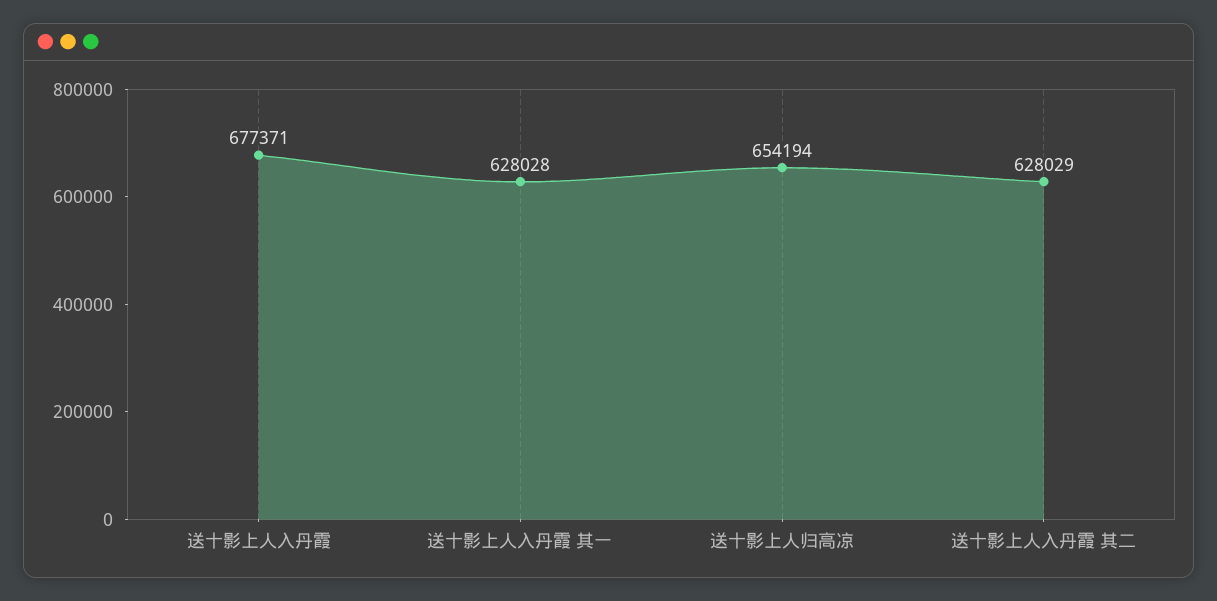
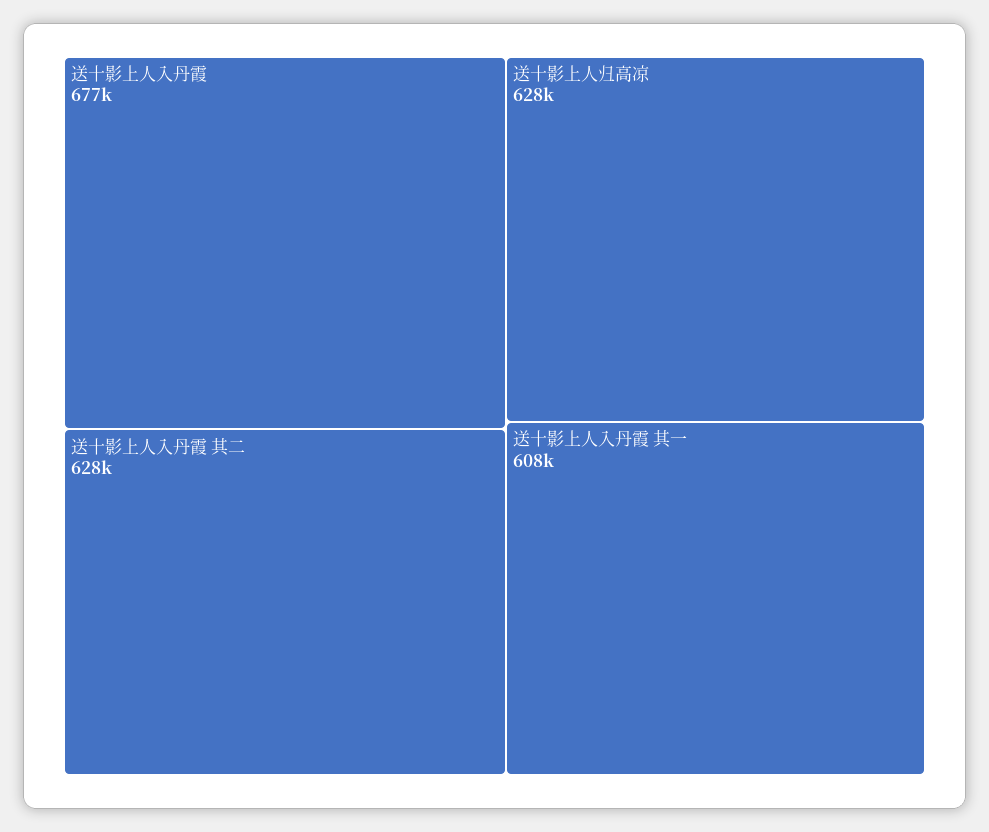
  {
    "送十影上人入丹霞": 677371,
-   "送十影上人入丹霞 其一": 628028,
+   "送十影上人入丹霞 其一": 608000,
-   "送十影上人归高凉": 654194,
+   "送十影上人归高凉": 628000,
    "送十影上人入丹霞 其二": 628029
  }

